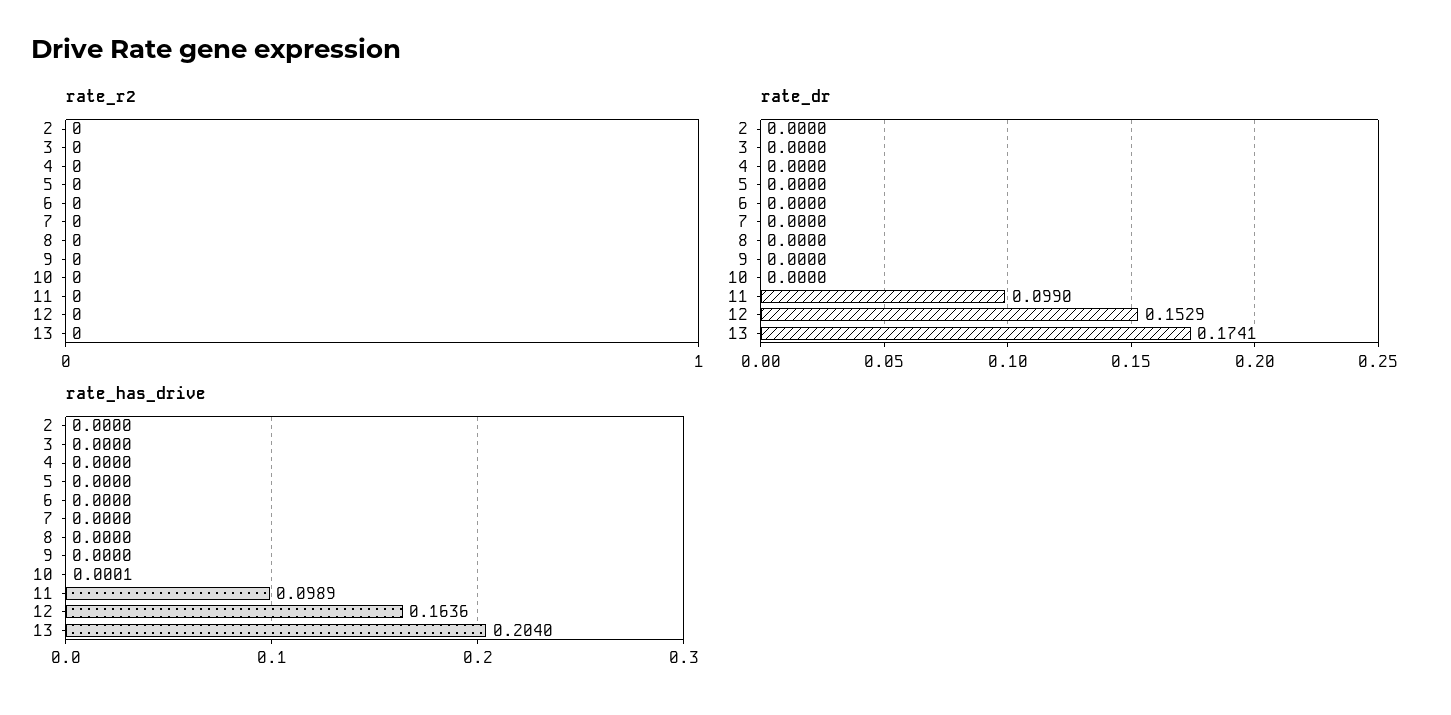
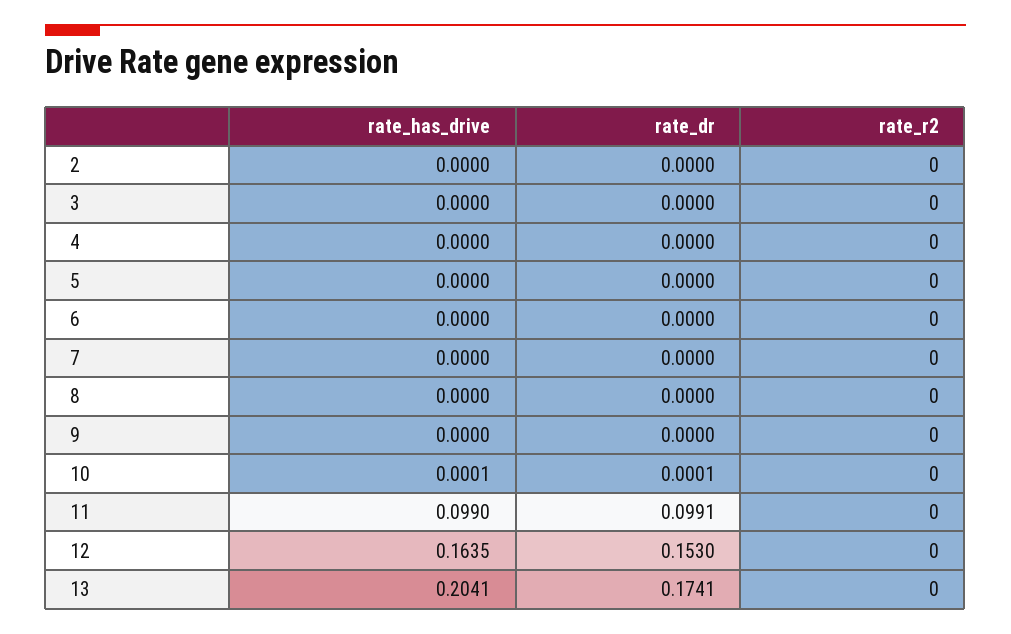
  {
    "rate_r2": {
      "2": 0,
      "3": 0,
      "4": 0,
      "5": 0,
      "6": 0,
      "7": 0,
      "8": 0,
      "9": 0,
      "10": 0,
      "11": 0,
      "12": 0,
      "13": 0
    },
    "rate_dr": {
      "2": 0,
      "3": 0,
      "4": 0,
      "5": 0,
      "6": 0,
      "7": 0,
      "8": 0,
      "9": 0,
-     "10": 0,
+     "10": 0.0001,
-     "11": 0.099,
+     "11": 0.0991,
-     "12": 0.1529,
+     "12": 0.153,
      "13": 0.1741
    },
    "rate_has_drive": {
      "2": 0,
      "3": 0,
      "4": 0,
      "5": 0,
      "6": 0,
      "7": 0,
      "8": 0,
      "9": 0,
      "10": 0.0001,
-     "11": 0.0989,
+     "11": 0.099,
-     "12": 0.1636,
+     "12": 0.1635,
-     "13": 0.204
+     "13": 0.2041
    }
  }

